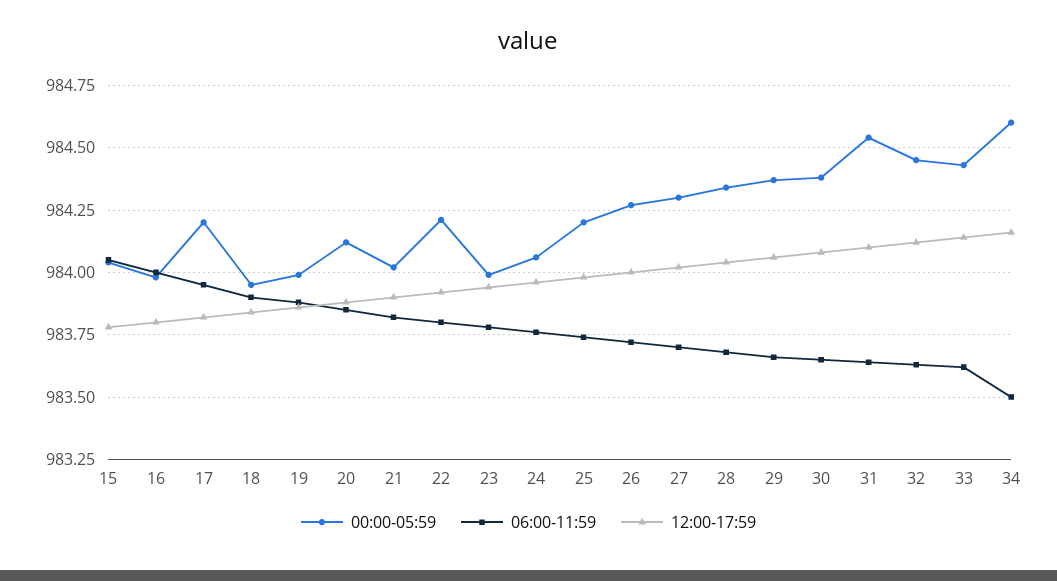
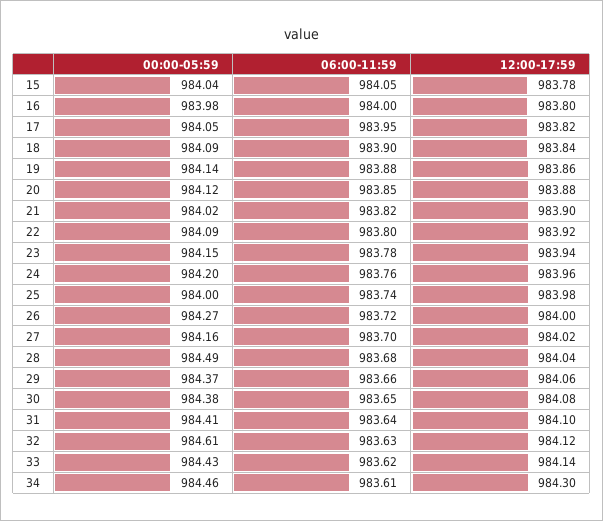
  {
    "00:00-05:59": {
      "15": 984.04,
      "16": 983.98,
-     "17": 984.2,
+     "17": 984.05,
-     "18": 983.95,
+     "18": 984.09,
-     "19": 984,
+     "19": 984.14,
      "20": 984.12,
      "21": 984.02,
-     "22": 984.2,
+     "22": 984.09,
-     "23": 984,
+     "23": 984.15,
-     "24": 984.05,
+     "24": 984.2,
-     "25": 984.2,
+     "25": 984,
      "26": 984.27,
-     "27": 984.3,
+     "27": 984.16,
-     "28": 984.35,
+     "28": 984.49,
      "29": 984.37,
      "30": 984.38,
-     "31": 984.55,
+     "31": 984.41,
-     "32": 984.45,
+     "32": 984.61,
      "33": 984.43,
-     "34": 984.6
+     "34": 984.46
    },
    "06:00-11:59": {
      "15": 984.05,
      "16": 984,
      "17": 983.95,
      "18": 983.9,
      "19": 983.88,
      "20": 983.85,
      "21": 983.82,
      "22": 983.8,
      "23": 983.78,
      "24": 983.76,
      "25": 983.74,
      "26": 983.72,
      "27": 983.7,
      "28": 983.68,
      "29": 983.66,
      "30": 983.65,
      "31": 983.64,
      "32": 983.63,
      "33": 983.62,
-     "34": 983.5
+     "34": 983.61
    },
    "12:00-17:59": {
      "15": 983.78,
      "16": 983.8,
      "17": 983.82,
      "18": 983.84,
      "19": 983.86,
      "20": 983.88,
      "21": 983.9,
      "22": 983.92,
      "23": 983.94,
      "24": 983.96,
      "25": 983.98,
      "26": 984,
      "27": 984.02,
      "28": 984.04,
      "29": 984.06,
      "30": 984.08,
      "31": 984.1,
      "32": 984.12,
      "33": 984.14,
-     "34": 984.15
+     "34": 984.3
    }
  }

